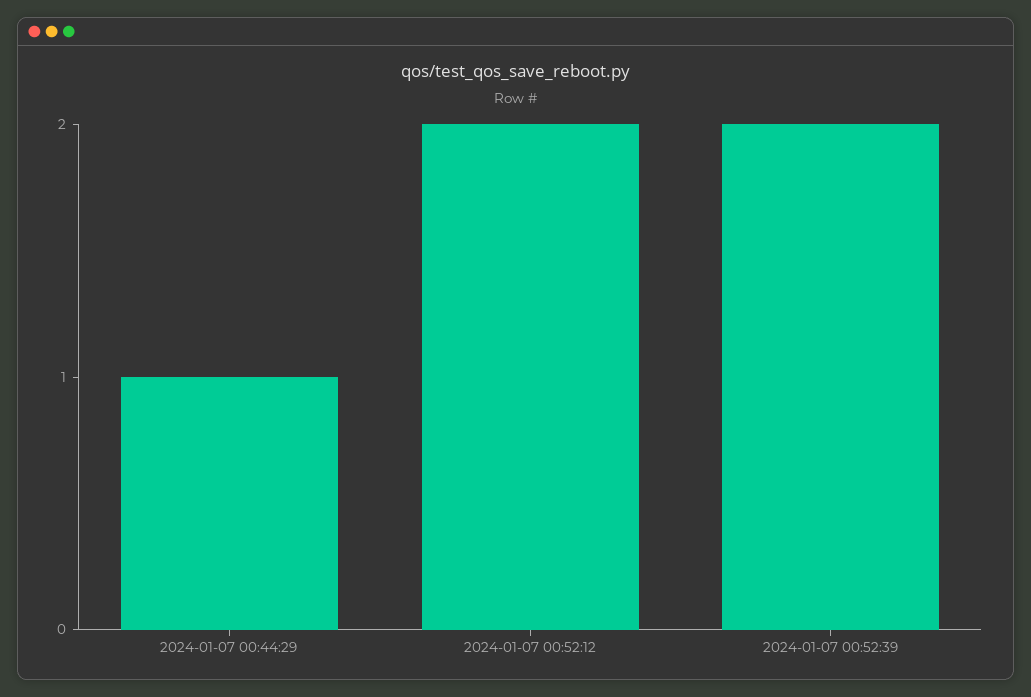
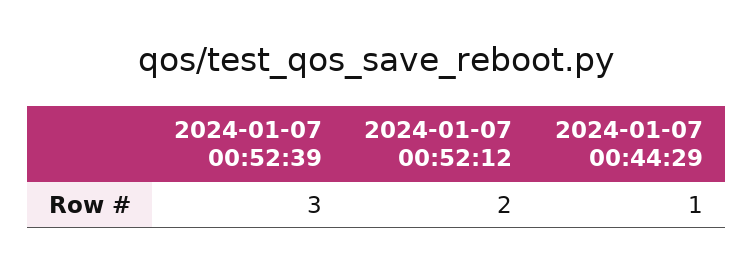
  {
    "2024-01-07 00:44:29": 1,
    "2024-01-07 00:52:12": 2,
-   "2024-01-07 00:52:39": 2
+   "2024-01-07 00:52:39": 3
  }

